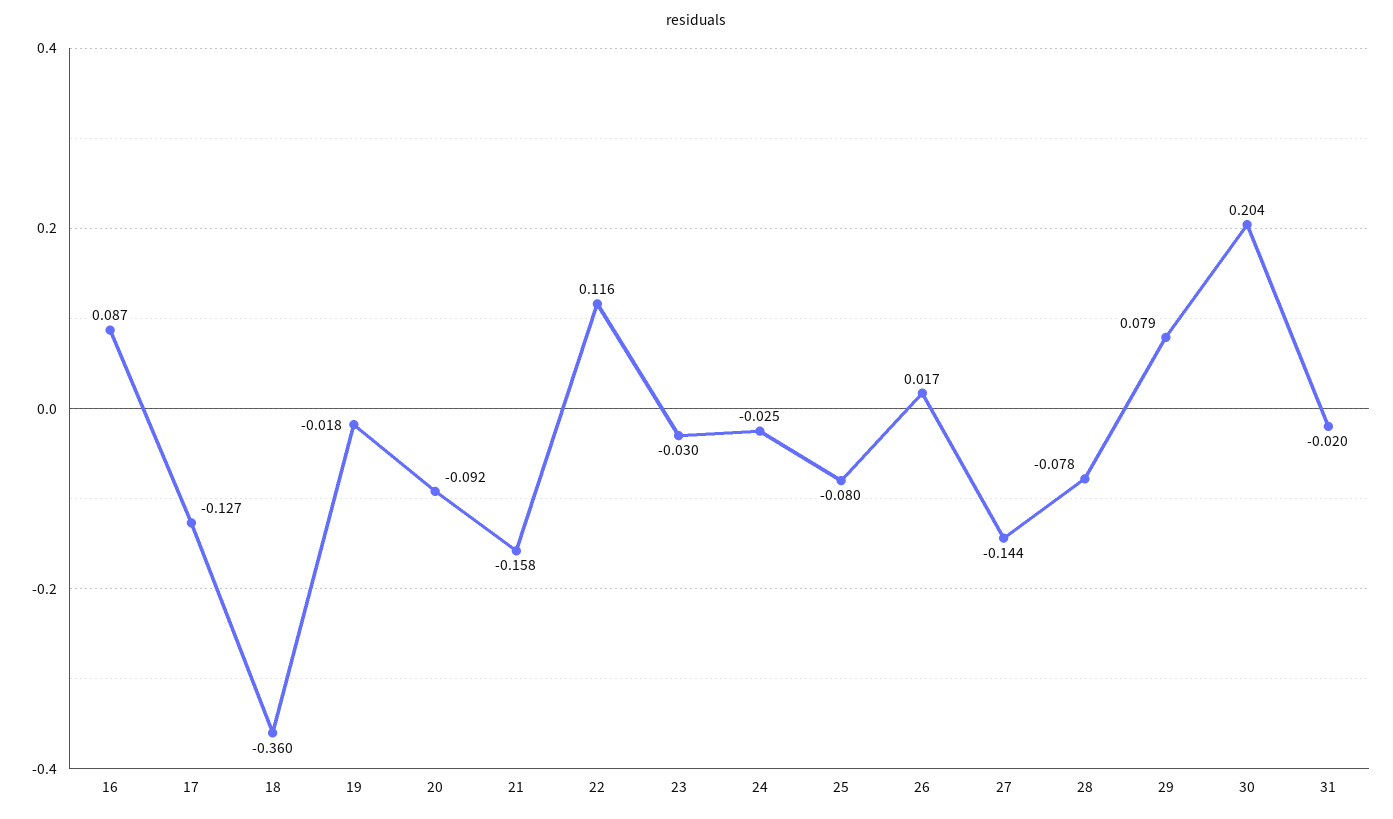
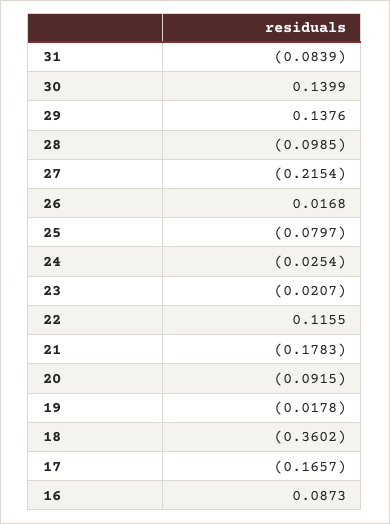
  {
    "16": 0.0873,
-   "17": -0.127,
+   "17": -0.1657,
    "18": -0.3602,
    "19": -0.0178,
    "20": -0.0915,
-   "21": -0.158,
+   "21": -0.1783,
    "22": 0.1155,
-   "23": -0.03,
+   "23": -0.0207,
    "24": -0.0254,
    "25": -0.0797,
    "26": 0.0168,
-   "27": -0.144,
+   "27": -0.2154,
-   "28": -0.078,
+   "28": -0.0985,
-   "29": 0.079,
+   "29": 0.1376,
-   "30": 0.204,
+   "30": 0.1399,
-   "31": -0.02
+   "31": -0.0839
  }

